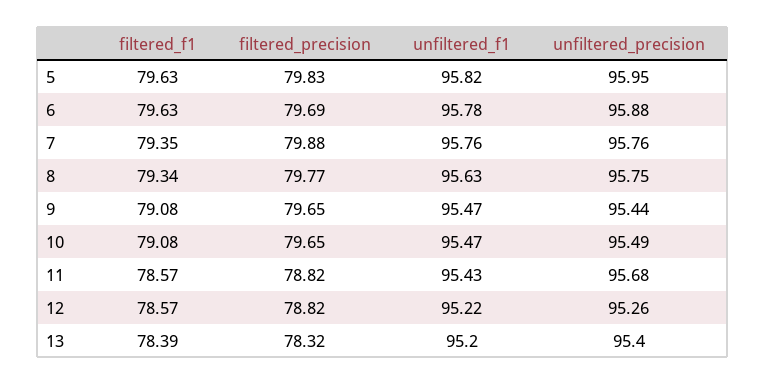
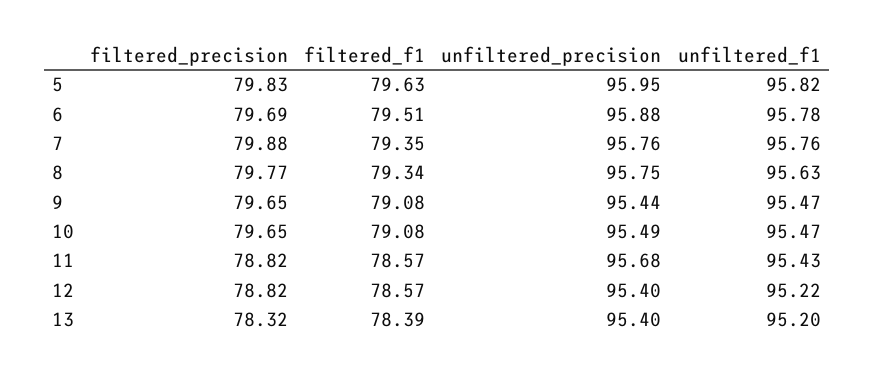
  {
    "filtered_f1": {
      "5": 79.63,
-     "6": 79.63,
+     "6": 79.51,
      "7": 79.35,
      "8": 79.34,
      "9": 79.08,
      "10": 79.08,
      "11": 78.57,
      "12": 78.57,
      "13": 78.39
    },
    "filtered_precision": {
      "5": 79.83,
      "6": 79.69,
      "7": 79.88,
      "8": 79.77,
      "9": 79.65,
      "10": 79.65,
      "11": 78.82,
      "12": 78.82,
      "13": 78.32
    },
    "unfiltered_f1": {
      "5": 95.82,
      "6": 95.78,
      "7": 95.76,
      "8": 95.63,
      "9": 95.47,
      "10": 95.47,
      "11": 95.43,
      "12": 95.22,
      "13": 95.2
    },
    "unfiltered_precision": {
      "5": 95.95,
      "6": 95.88,
      "7": 95.76,
      "8": 95.75,
      "9": 95.44,
      "10": 95.49,
      "11": 95.68,
-     "12": 95.26,
+     "12": 95.4,
      "13": 95.4
    }
  }

